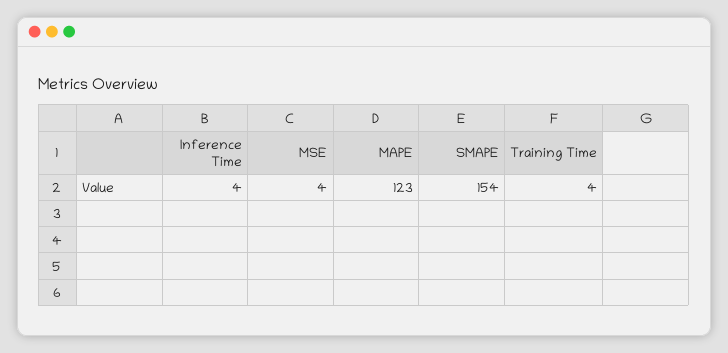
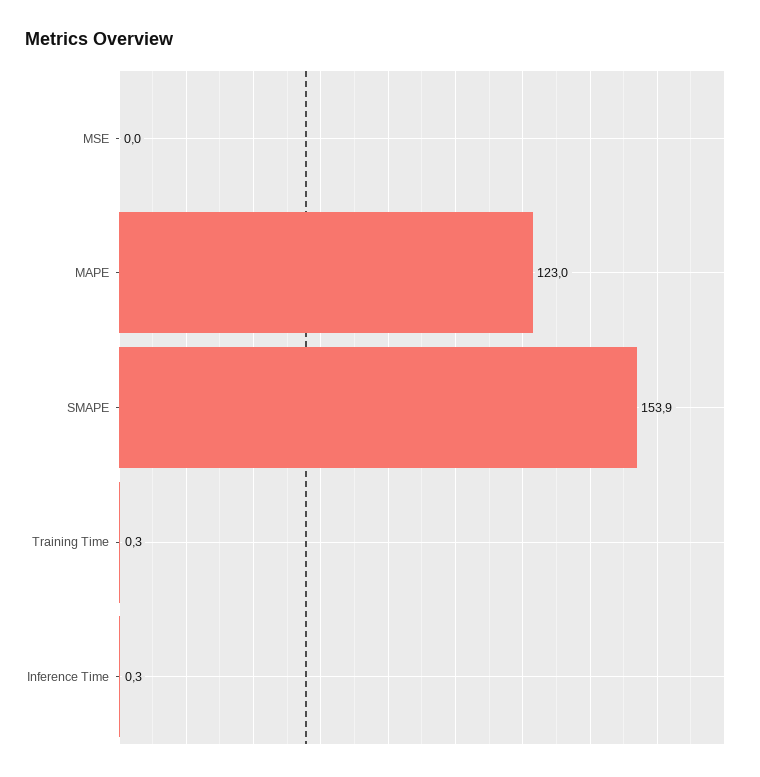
  {
-   "Inference Time": 4,
+   "Inference Time": 0.3,
-   "MSE": 4,
+   "MSE": 0,
    "MAPE": 123,
    "SMAPE": 153.9,
-   "Training Time": 4
+   "Training Time": 0.3
  }

